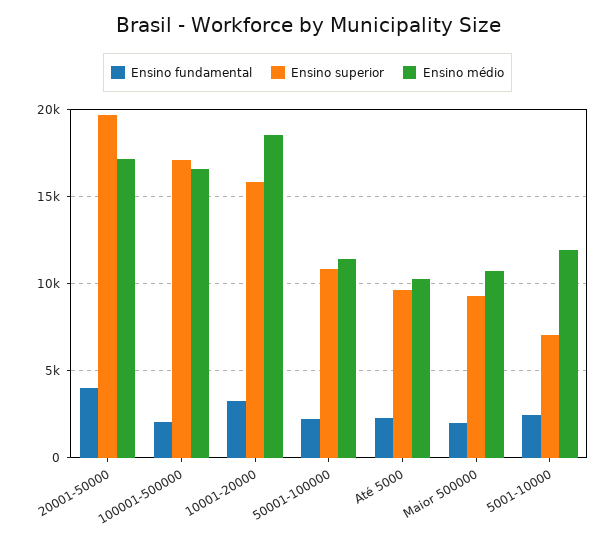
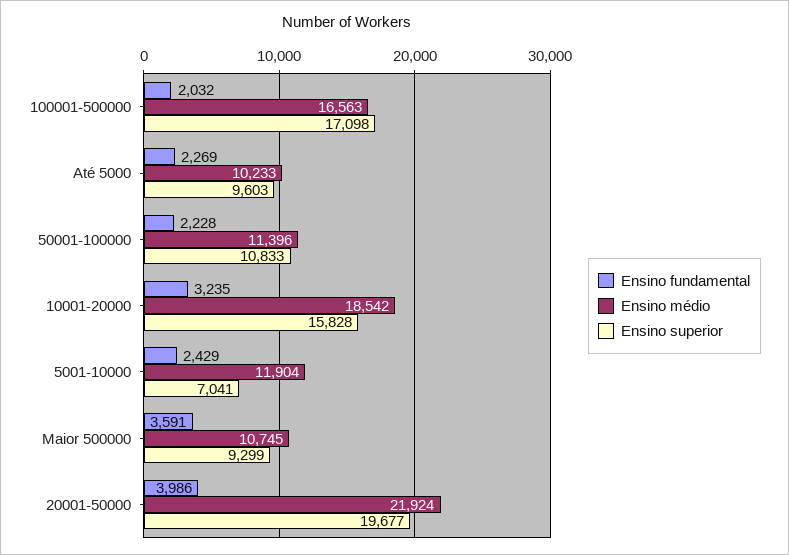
  {
    "Ensino fundamental": {
      "20001-50000": 3986,
      "100001-500000": 2032,
      "10001-20000": 3235,
      "50001-100000": 2228,
      "Até 5000": 2269,
-     "Maior 500000": 2000,
+     "Maior 500000": 3591,
      "5001-10000": 2429
    },
    "Ensino superior": {
      "20001-50000": 19677,
      "100001-500000": 17098,
      "10001-20000": 15828,
      "50001-100000": 10833,
      "Até 5000": 9603,
      "Maior 500000": 9299,
      "5001-10000": 7041
    },
    "Ensino médio": {
-     "20001-50000": 17000,
+     "20001-50000": 21924,
      "100001-500000": 16563,
      "10001-20000": 18542,
      "50001-100000": 11396,
      "Até 5000": 10233,
      "Maior 500000": 10745,
      "5001-10000": 11904
    }
  }

